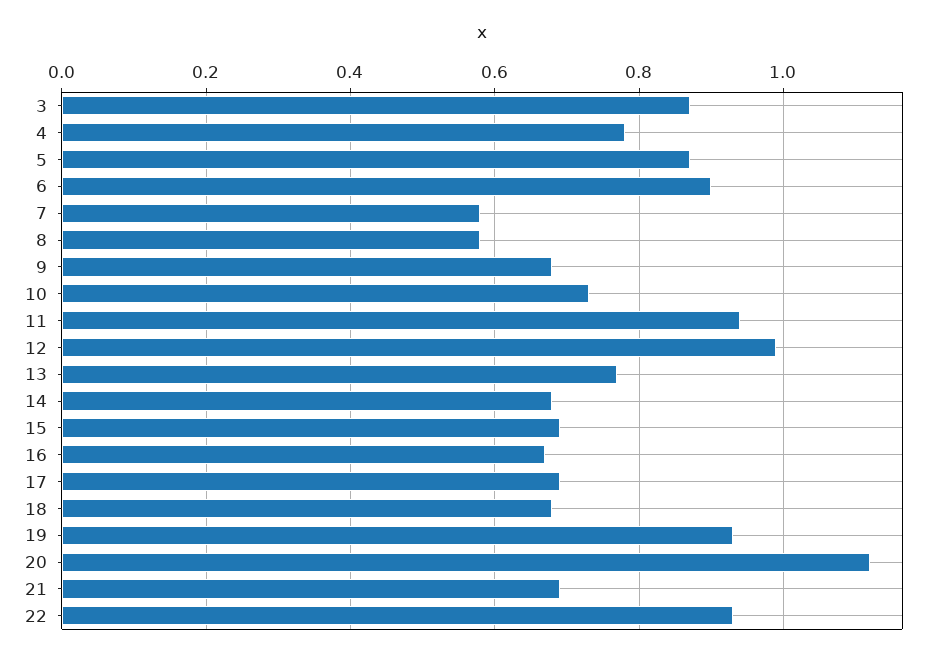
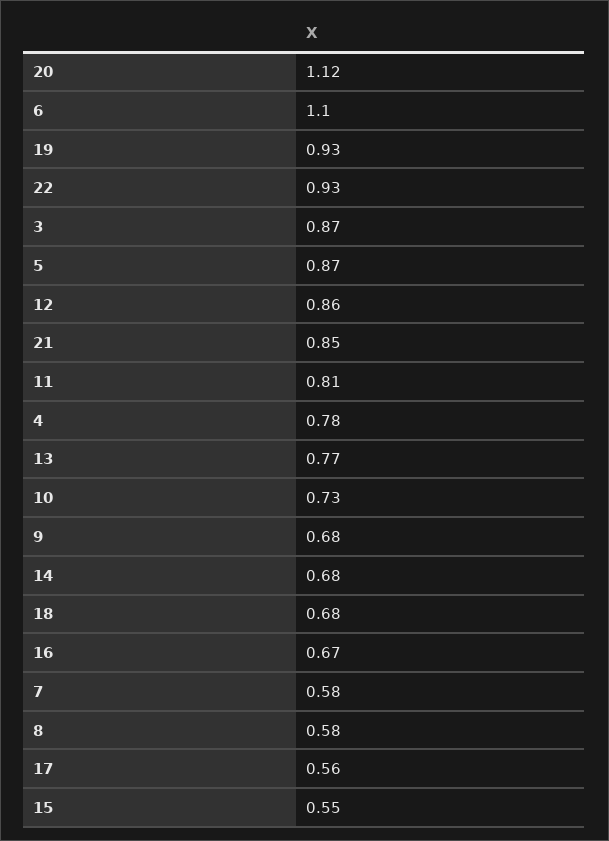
  {
    "3": 0.87,
    "4": 0.78,
    "5": 0.87,
-   "6": 0.9,
+   "6": 1.1,
    "7": 0.58,
    "8": 0.58,
    "9": 0.68,
    "10": 0.73,
-   "11": 0.95,
+   "11": 0.81,
-   "12": 1,
+   "12": 0.86,
    "13": 0.77,
    "14": 0.68,
-   "15": 0.7,
+   "15": 0.55,
    "16": 0.67,
-   "17": 0.7,
+   "17": 0.56,
    "18": 0.68,
    "19": 0.93,
    "20": 1.12,
-   "21": 0.7,
+   "21": 0.85,
    "22": 0.93
  }

